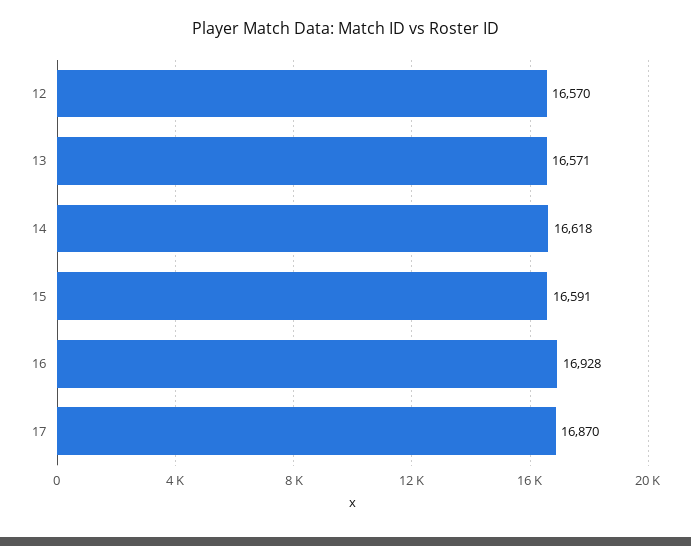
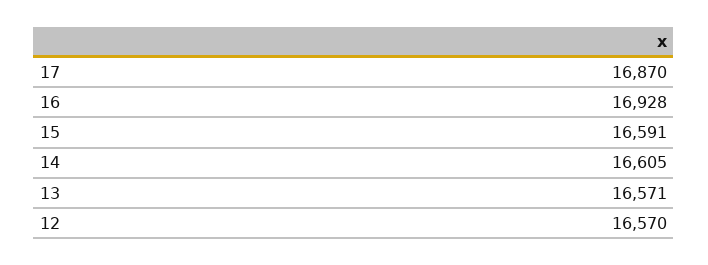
  {
    "12": 16570,
    "13": 16571,
-   "14": 16618,
+   "14": 16605,
    "15": 16591,
    "16": 16928,
    "17": 16870
  }

